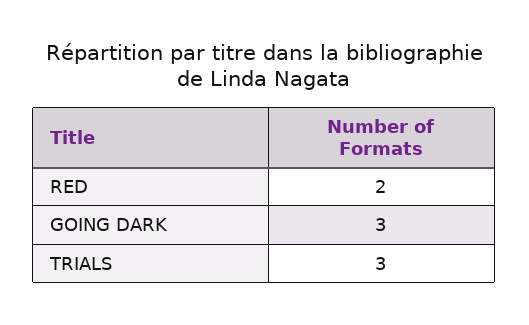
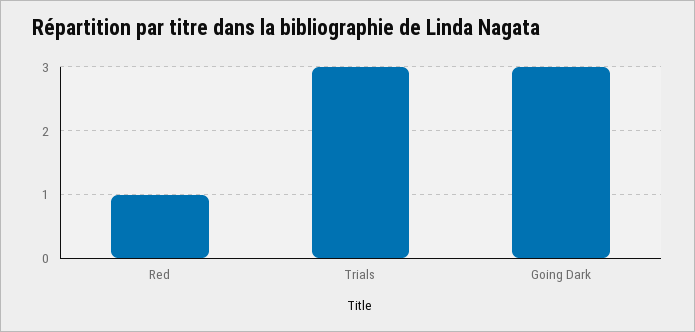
  {
-   "RED": 2,
+   "RED": 1,
    "GOING DARK": 3,
    "TRIALS": 3
  }

